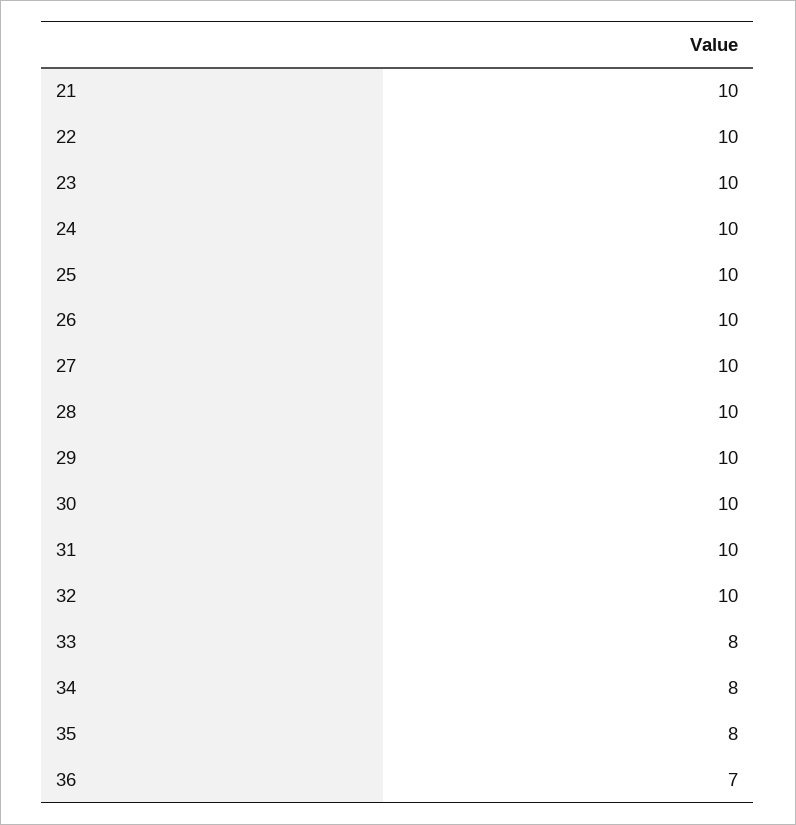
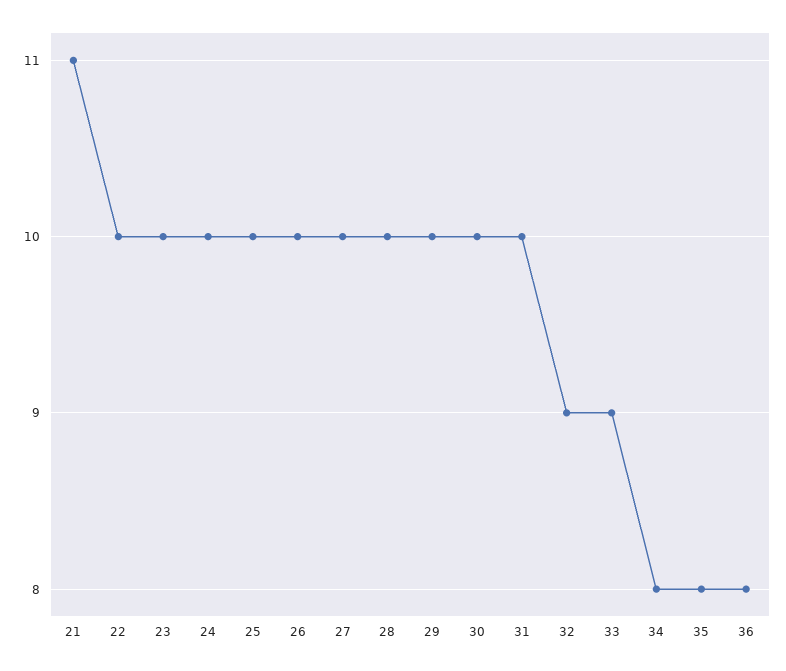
  {
-   "21": 10,
+   "21": 11,
    "22": 10,
    "23": 10,
    "24": 10,
    "25": 10,
    "26": 10,
    "27": 10,
    "28": 10,
    "29": 10,
    "30": 10,
    "31": 10,
-   "32": 10,
+   "32": 9,
-   "33": 8,
+   "33": 9,
    "34": 8,
    "35": 8,
-   "36": 7
+   "36": 8
  }

